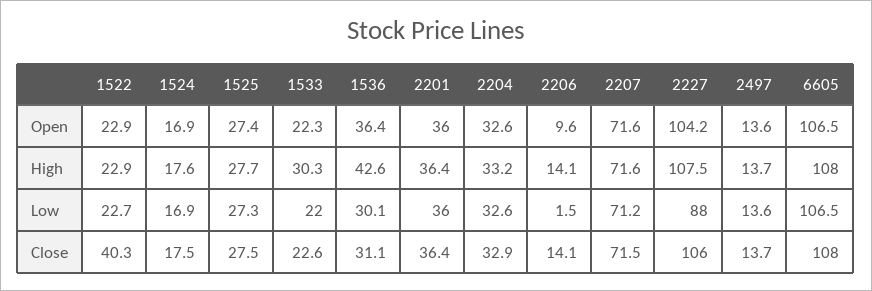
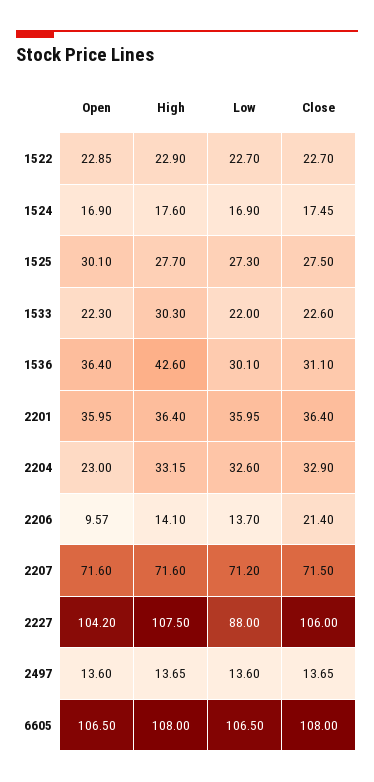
  {
    "1522": {
      "Open": 22.85,
      "High": 22.9,
      "Low": 22.7,
-     "Close": 40.3
+     "Close": 22.7
    },
    "1524": {
      "Open": 16.9,
      "High": 17.6,
      "Low": 16.9,
      "Close": 17.45
    },
    "1525": {
-     "Open": 27.4,
+     "Open": 30.1,
      "High": 27.7,
      "Low": 27.3,
      "Close": 27.5
    },
    "1533": {
      "Open": 22.3,
      "High": 30.3,
      "Low": 22,
      "Close": 22.6
    },
    "1536": {
      "Open": 36.4,
      "High": 42.6,
      "Low": 30.1,
      "Close": 31.1
    },
    "2201": {
      "Open": 35.95,
      "High": 36.4,
      "Low": 35.95,
      "Close": 36.4
    },
    "2204": {
-     "Open": 32.6,
+     "Open": 23,
      "High": 33.15,
      "Low": 32.6,
      "Close": 32.9
    },
    "2206": {
      "Open": 9.57,
      "High": 14.1,
-     "Low": 1.5,
+     "Low": 13.7,
-     "Close": 14.1
+     "Close": 21.4
    },
    "2207": {
      "Open": 71.6,
      "High": 71.6,
      "Low": 71.2,
      "Close": 71.5
    },
    "2227": {
      "Open": 104.2,
      "High": 107.5,
      "Low": 88,
      "Close": 106
    },
    "2497": {
      "Open": 13.6,
      "High": 13.65,
      "Low": 13.6,
      "Close": 13.65
    },
    "6605": {
      "Open": 106.5,
      "High": 108,
      "Low": 106.5,
      "Close": 108
    }
  }

